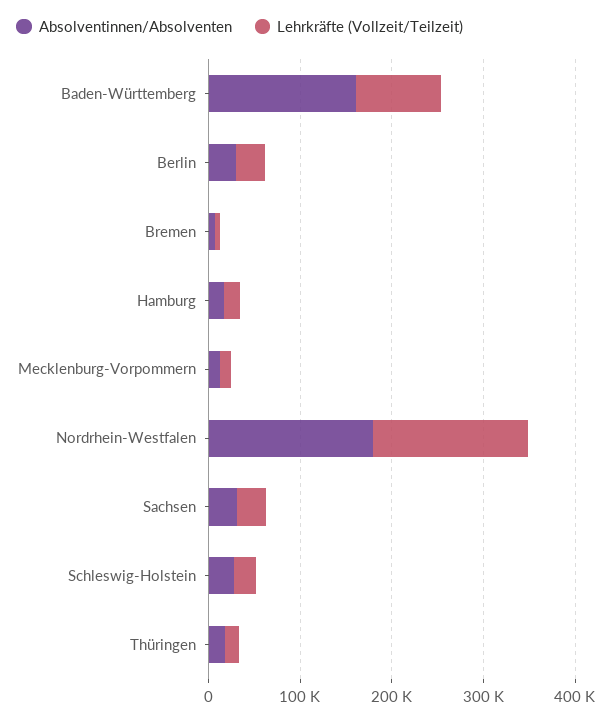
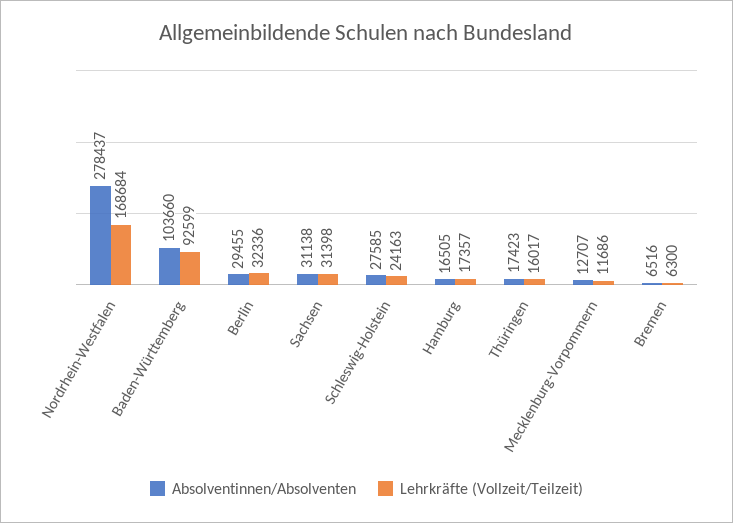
  {
    "Absolventinnen/Absolventen": {
-     "Baden-Württemberg": 160000,
+     "Baden-Württemberg": 103660,
      "Berlin": 29455,
      "Bremen": 6516,
      "Hamburg": 16505,
      "Mecklenburg-Vorpommern": 12707,
-     "Nordrhein-Westfalen": 180000,
+     "Nordrhein-Westfalen": 278437,
      "Sachsen": 31138,
      "Schleswig-Holstein": 27585,
      "Thüringen": 17423
    },
    "Lehrkräfte (Vollzeit/Teilzeit)": {
      "Baden-Württemberg": 92599,
      "Berlin": 32336,
      "Bremen": 6300,
      "Hamburg": 17357,
      "Mecklenburg-Vorpommern": 11686,
      "Nordrhein-Westfalen": 168684,
      "Sachsen": 31398,
      "Schleswig-Holstein": 24163,
      "Thüringen": 16017
    }
  }

